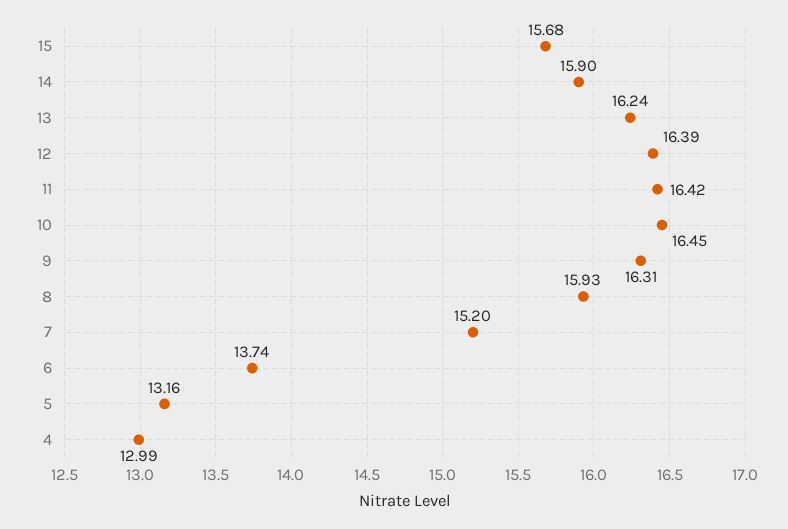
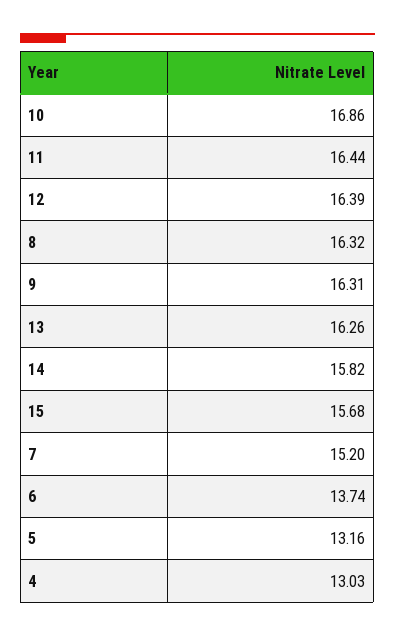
  {
    "15": 15.68,
-   "14": 15.9,
+   "14": 15.82,
-   "13": 16.24,
+   "13": 16.26,
    "12": 16.39,
-   "11": 16.42,
+   "11": 16.44,
-   "10": 16.45,
+   "10": 16.86,
    "9": 16.31,
-   "8": 15.93,
+   "8": 16.32,
    "7": 15.2,
    "6": 13.74,
    "5": 13.16,
-   "4": 12.99
+   "4": 13.03
  }

